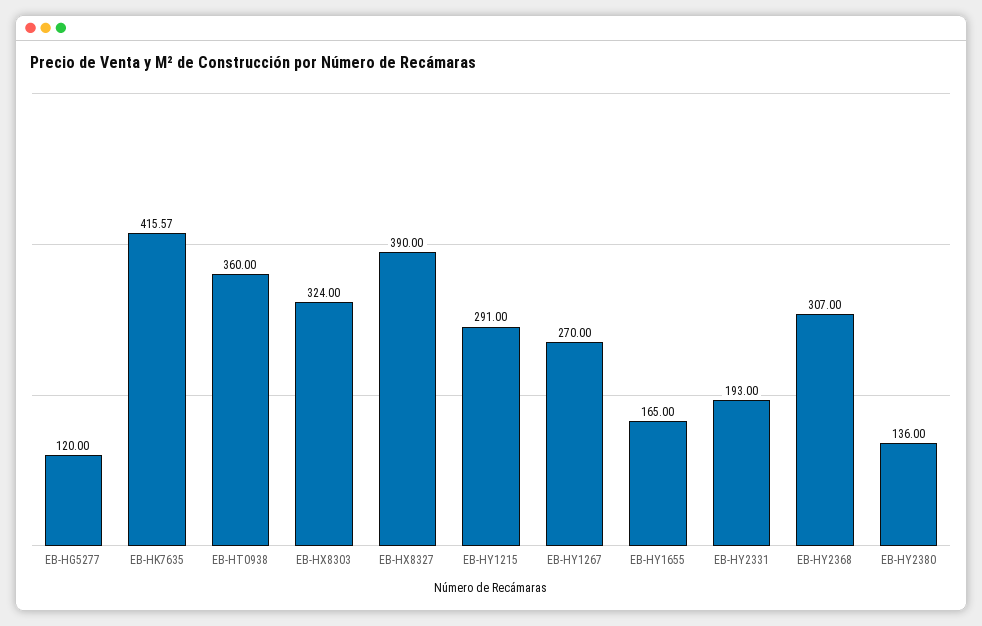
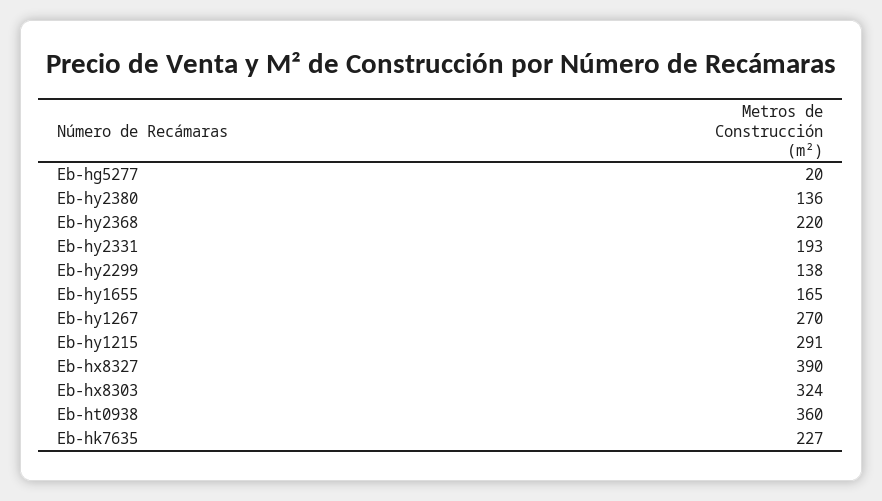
  {
-   "EB-HG5277": 120,
+   "EB-HG5277": 20,
-   "EB-HK7635": 415.57,
+   "EB-HK7635": 227,
    "EB-HT0938": 360,
    "EB-HX8303": 324,
    "EB-HX8327": 390,
    "EB-HY1215": 291,
    "EB-HY1267": 270,
    "EB-HY1655": 165,
    "EB-HY2331": 193,
-   "EB-HY2368": 307,
+   "EB-HY2368": 220,
-   "EB-HY2380": 136
+   "EB-HY2380": 136,
+   "Eb-hy2299": 138
  }

